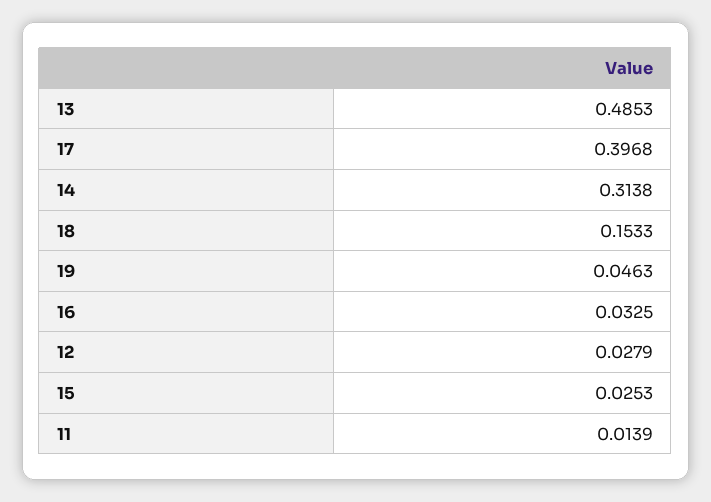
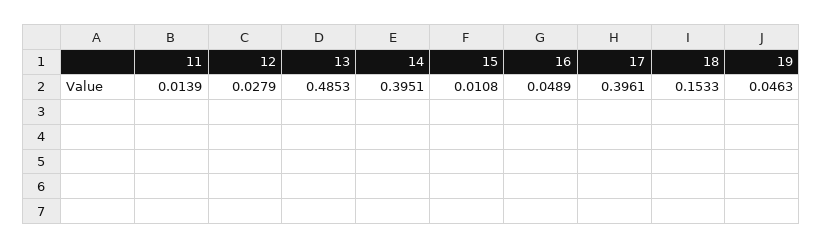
  {
    "13": 0.4853,
-   "17": 0.3968,
+   "17": 0.3961,
-   "14": 0.3138,
+   "14": 0.3951,
    "18": 0.1533,
    "19": 0.0463,
-   "16": 0.0325,
+   "16": 0.0489,
    "12": 0.0279,
-   "15": 0.0253,
+   "15": 0.0108,
    "11": 0.0139
  }

